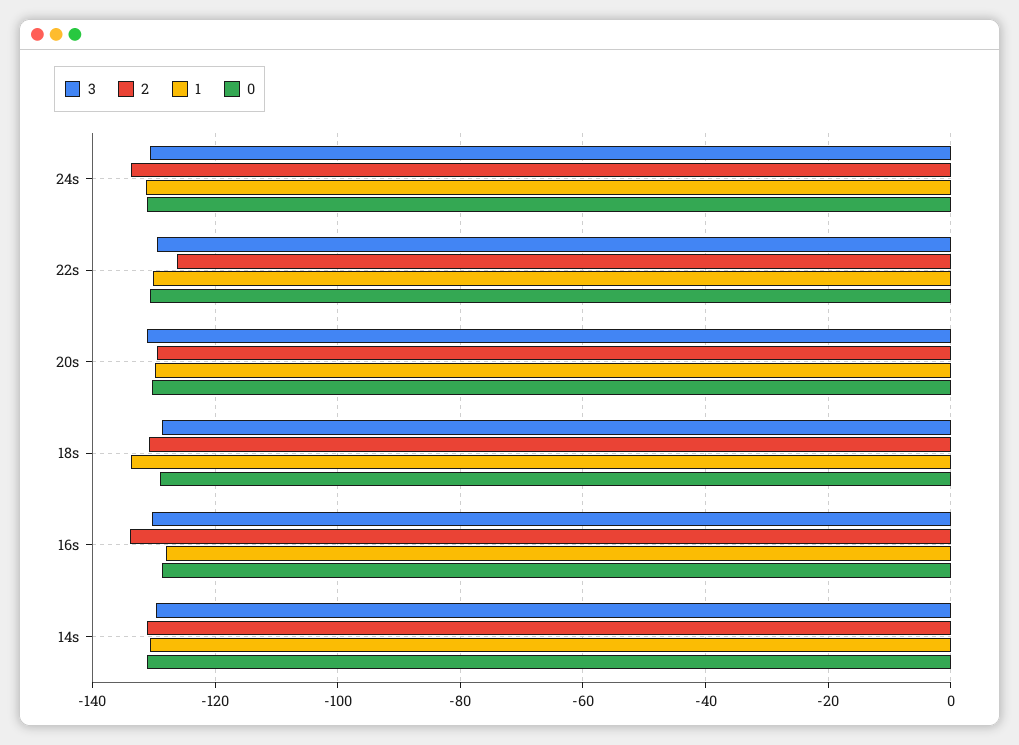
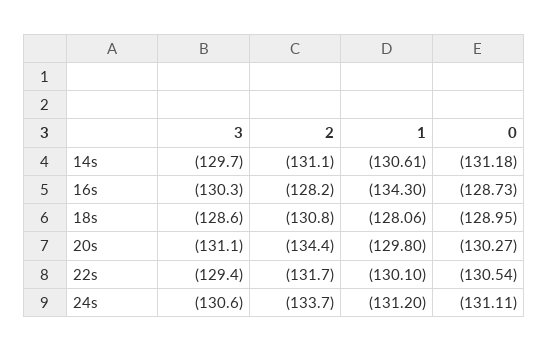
  {
    "3": {
      "24s": -130.6,
      "22s": -129.4,
      "20s": -131.1,
      "18s": -128.6,
      "16s": -130.3,
      "14s": -129.7
    },
    "2": {
      "24s": -133.7,
-     "22s": -126,
+     "22s": -131.7,
-     "20s": -130,
+     "20s": -134.4,
      "18s": -130.8,
-     "16s": -134,
+     "16s": -128.2,
      "14s": -131.1
    },
    "1": {
      "24s": -131.2,
      "22s": -130.1,
      "20s": -129.8,
-     "18s": -134,
+     "18s": -128.06,
-     "16s": -128,
+     "16s": -134.3,
      "14s": -130.61
    },
    "0": {
      "24s": -131.11,
      "22s": -130.54,
      "20s": -130.27,
      "18s": -128.95,
      "16s": -128.73,
      "14s": -131.18
    }
  }

